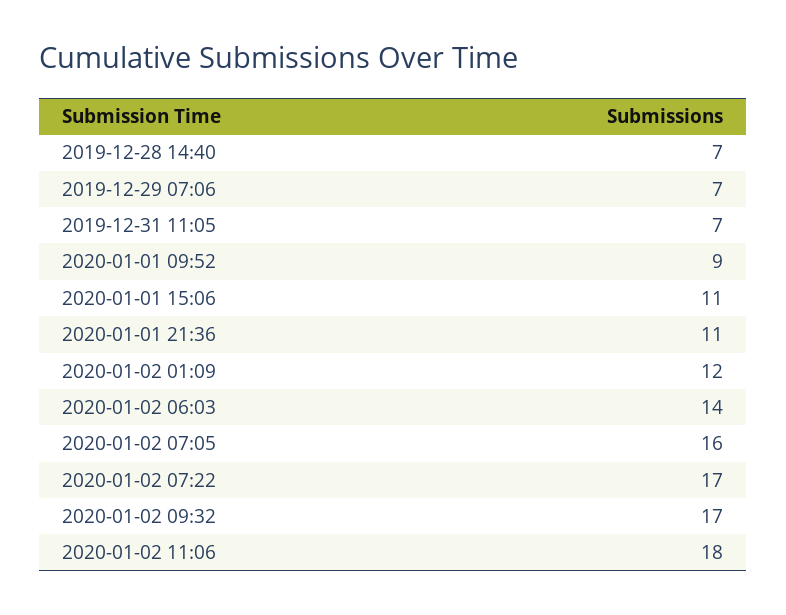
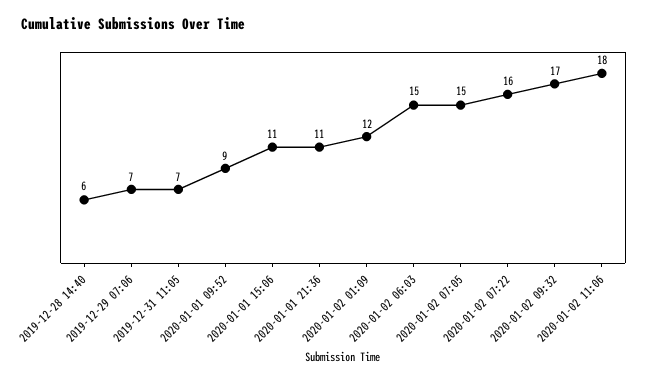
  {
-   "2019-12-28 14:40": 7,
+   "2019-12-28 14:40": 6,
    "2019-12-29 07:06": 7,
    "2019-12-31 11:05": 7,
    "2020-01-01 09:52": 9,
    "2020-01-01 15:06": 11,
    "2020-01-01 21:36": 11,
    "2020-01-02 01:09": 12,
-   "2020-01-02 06:03": 14,
+   "2020-01-02 06:03": 15,
-   "2020-01-02 07:05": 16,
+   "2020-01-02 07:05": 15,
-   "2020-01-02 07:22": 17,
+   "2020-01-02 07:22": 16,
    "2020-01-02 09:32": 17,
    "2020-01-02 11:06": 18
  }

